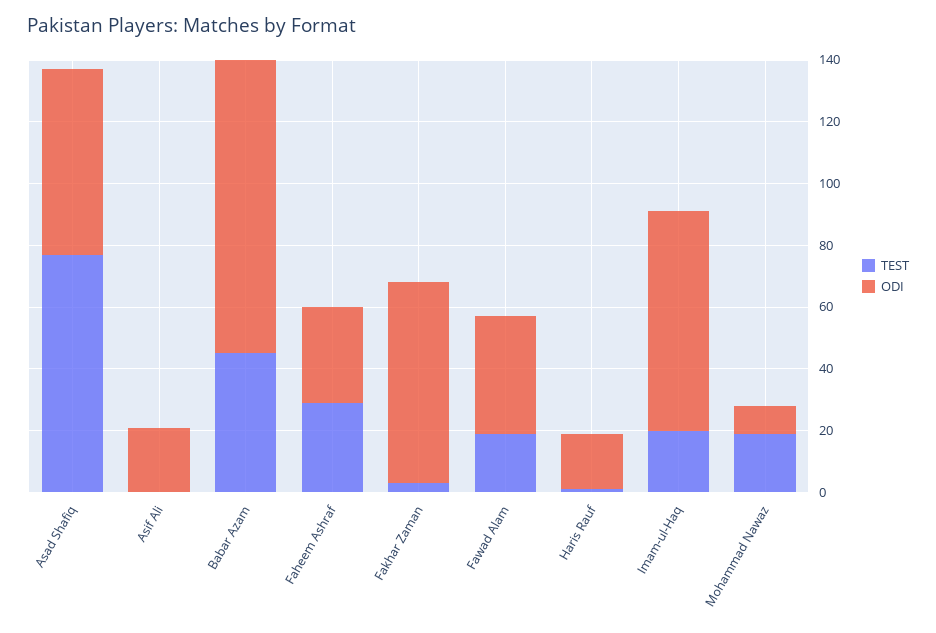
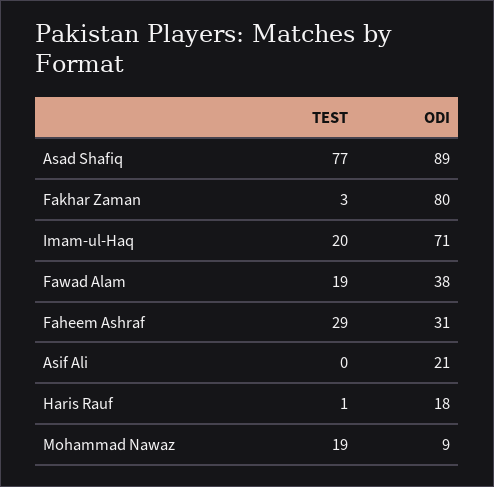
  {
    "TEST": {
      "Asad Shafiq": 77,
      "Asif Ali": 0,
-     "Babar Azam": 45,
      "Faheem Ashraf": 29,
      "Fakhar Zaman": 3,
      "Fawad Alam": 19,
      "Haris Rauf": 1,
      "Imam-ul-Haq": 20,
      "Mohammad Nawaz": 19
    },
    "ODI": {
-     "Asad Shafiq": 60,
+     "Asad Shafiq": 89,
      "Asif Ali": 21,
-     "Babar Azam": 95,
      "Faheem Ashraf": 31,
-     "Fakhar Zaman": 65,
+     "Fakhar Zaman": 80,
      "Fawad Alam": 38,
      "Haris Rauf": 18,
      "Imam-ul-Haq": 71,
      "Mohammad Nawaz": 9
    }
  }

